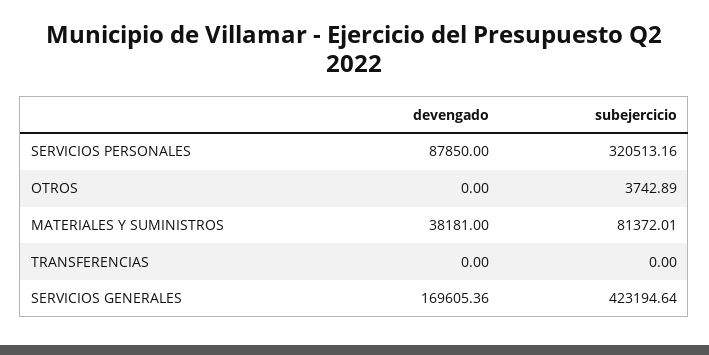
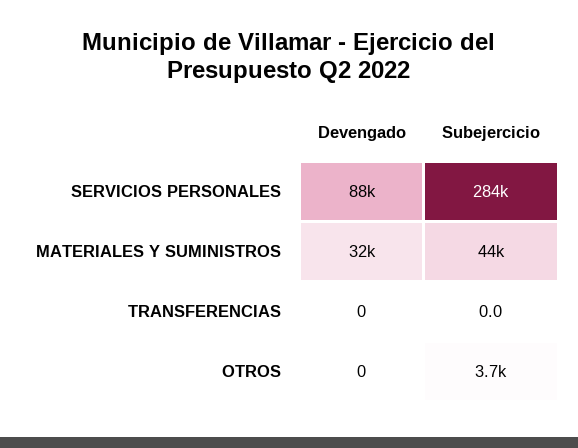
  {
    "devengado": {
      "SERVICIOS PERSONALES": 87850,
      "OTROS": 0,
-     "MATERIALES Y SUMINISTROS": 38181,
+     "MATERIALES Y SUMINISTROS": 32000,
-     "TRANSFERENCIAS": 0,
+     "TRANSFERENCIAS": 0
-     "SERVICIOS GENERALES": 169605.36
    },
    "subejercicio": {
-     "SERVICIOS PERSONALES": 320513.16,
+     "SERVICIOS PERSONALES": 284000,
      "OTROS": 3742.89,
-     "MATERIALES Y SUMINISTROS": 81372.01,
+     "MATERIALES Y SUMINISTROS": 44000,
-     "TRANSFERENCIAS": 0,
+     "TRANSFERENCIAS": 0
-     "SERVICIOS GENERALES": 423194.64
    }
  }

